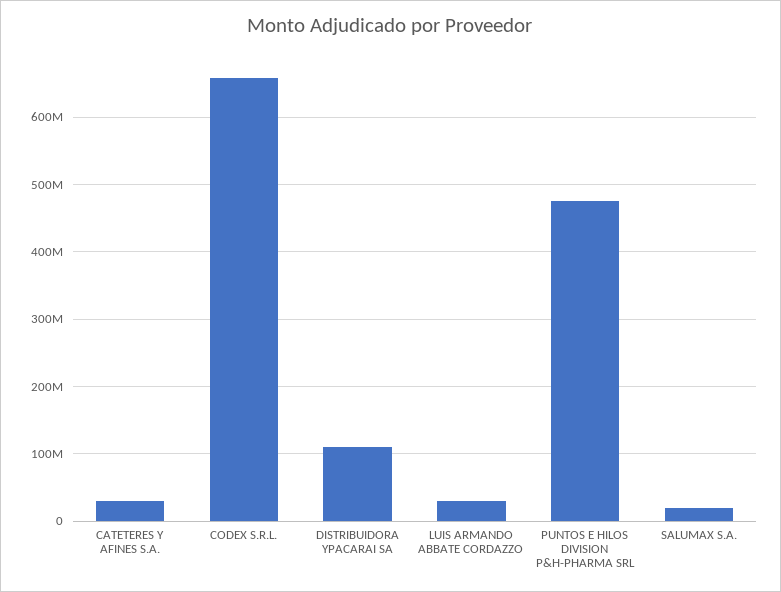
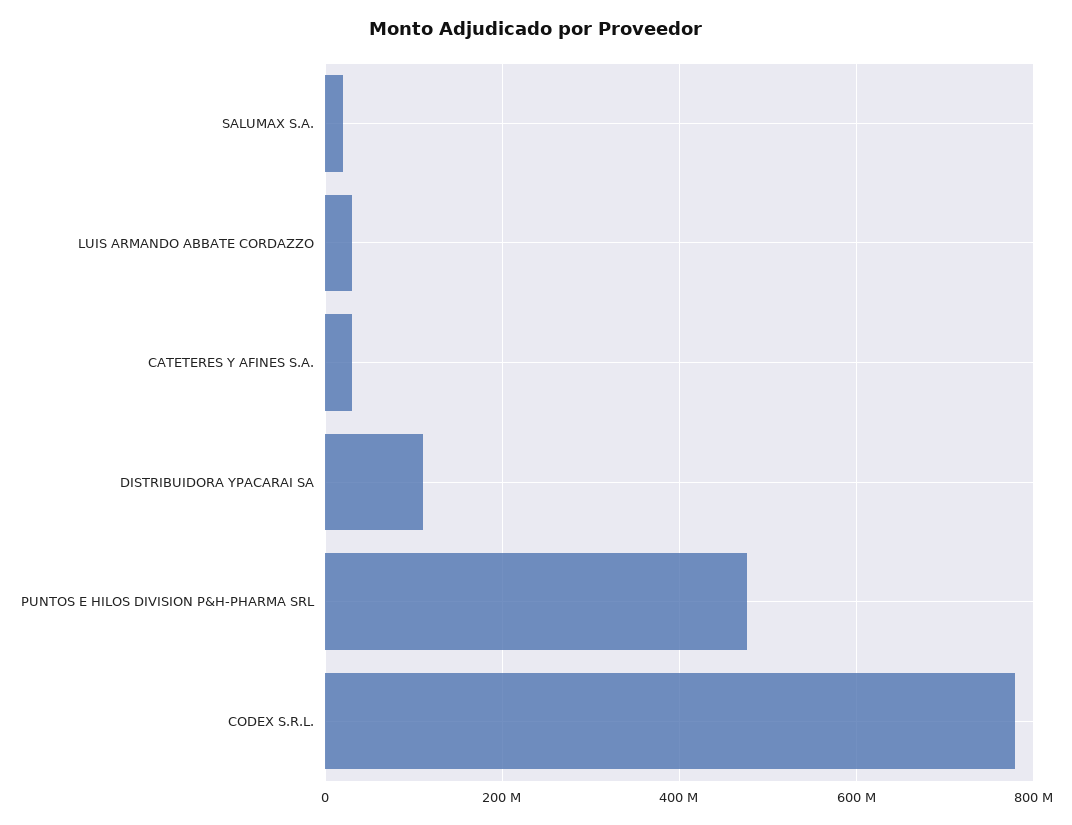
  {
    "CATETERES Y AFINES S.A.": 30000000,
-   "CODEX S.R.L.": 660000000,
+   "CODEX S.R.L.": 780000000,
    "DISTRIBUIDORA YPACARAI SA": 110000000,
    "LUIS ARMANDO ABBATE CORDAZZO": 30000000,
    "PUNTOS E HILOS DIVISION P&H-PHARMA SRL": 480000000,
    "SALUMAX S.A.": 20000000
  }

